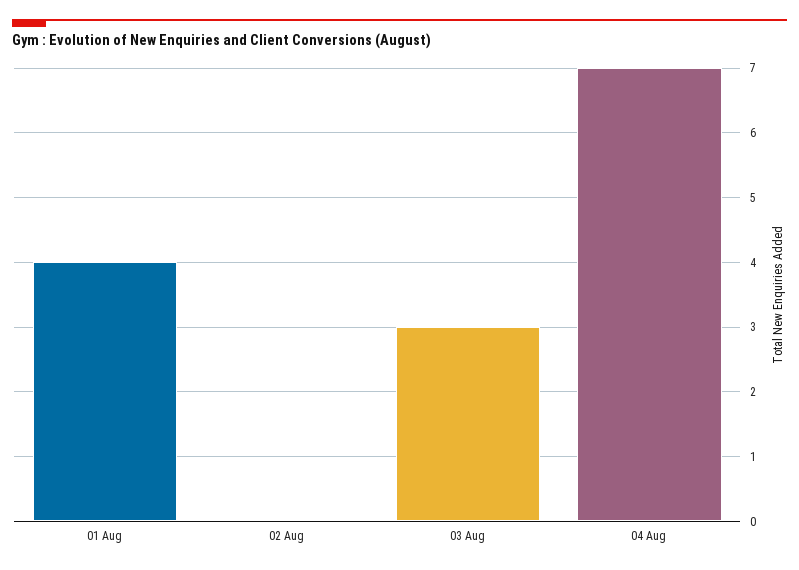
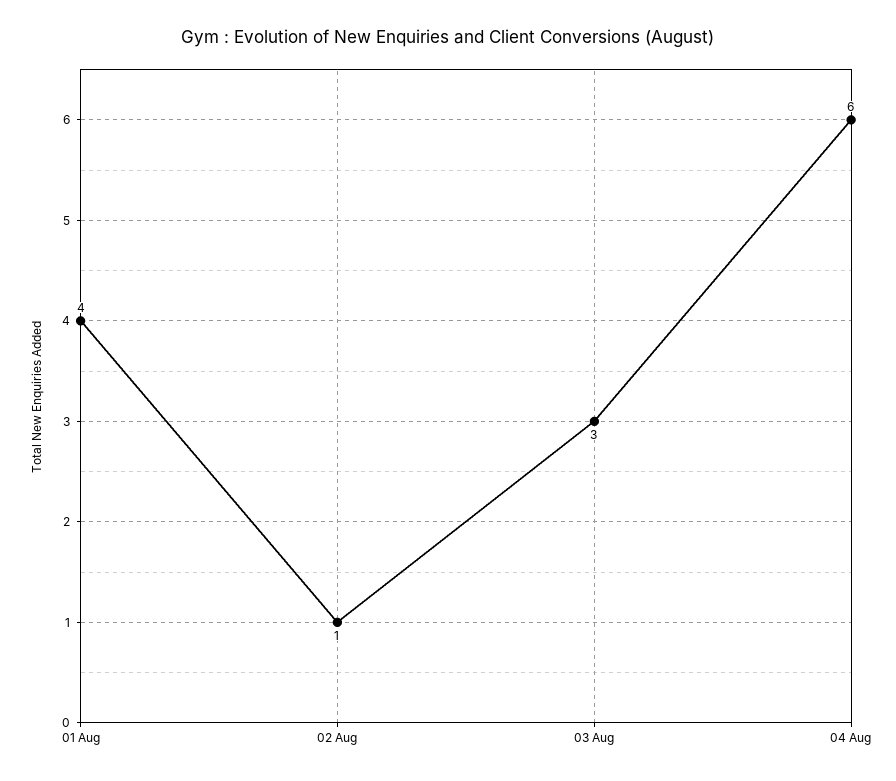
  {
    "01 Aug": 4,
-   "02 Aug": 0,
+   "02 Aug": 1,
    "03 Aug": 3,
-   "04 Aug": 7
+   "04 Aug": 6
  }

